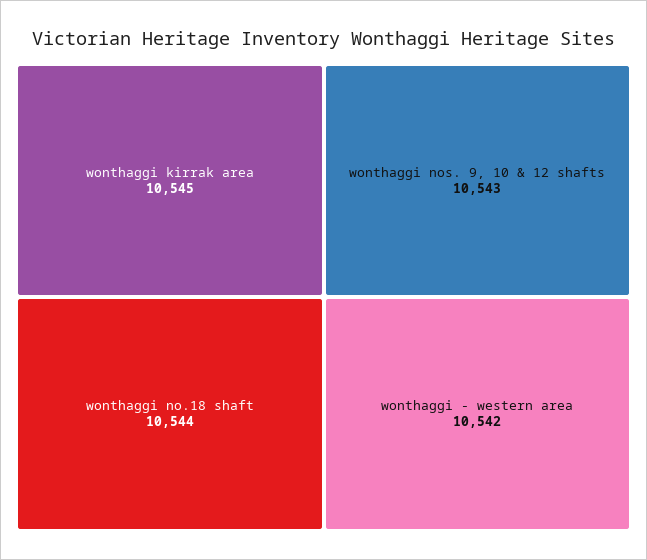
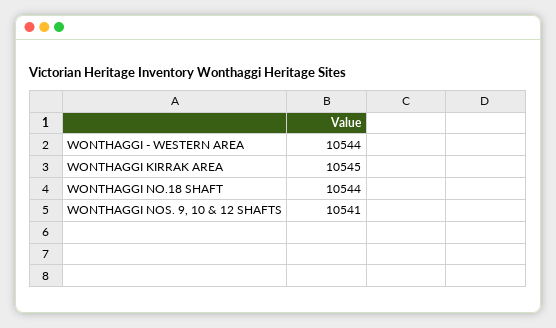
  {
    "wonthaggi kirrak area": 10545,
    "wonthaggi no.18 shaft": 10544,
-   "wonthaggi nos. 9, 10 & 12 shafts": 10543,
+   "wonthaggi nos. 9, 10 & 12 shafts": 10541,
-   "wonthaggi - western area": 10542
+   "wonthaggi - western area": 10544
  }

